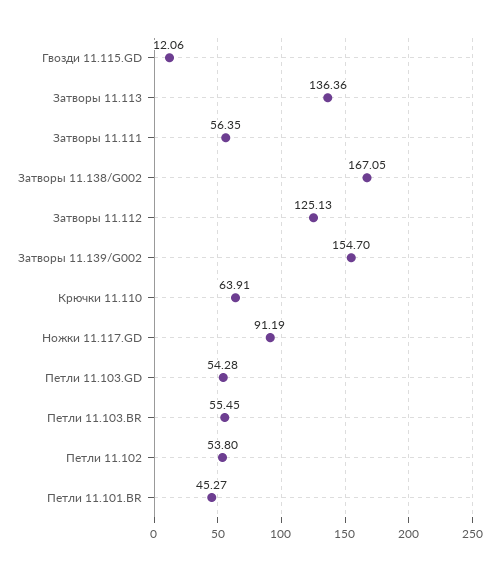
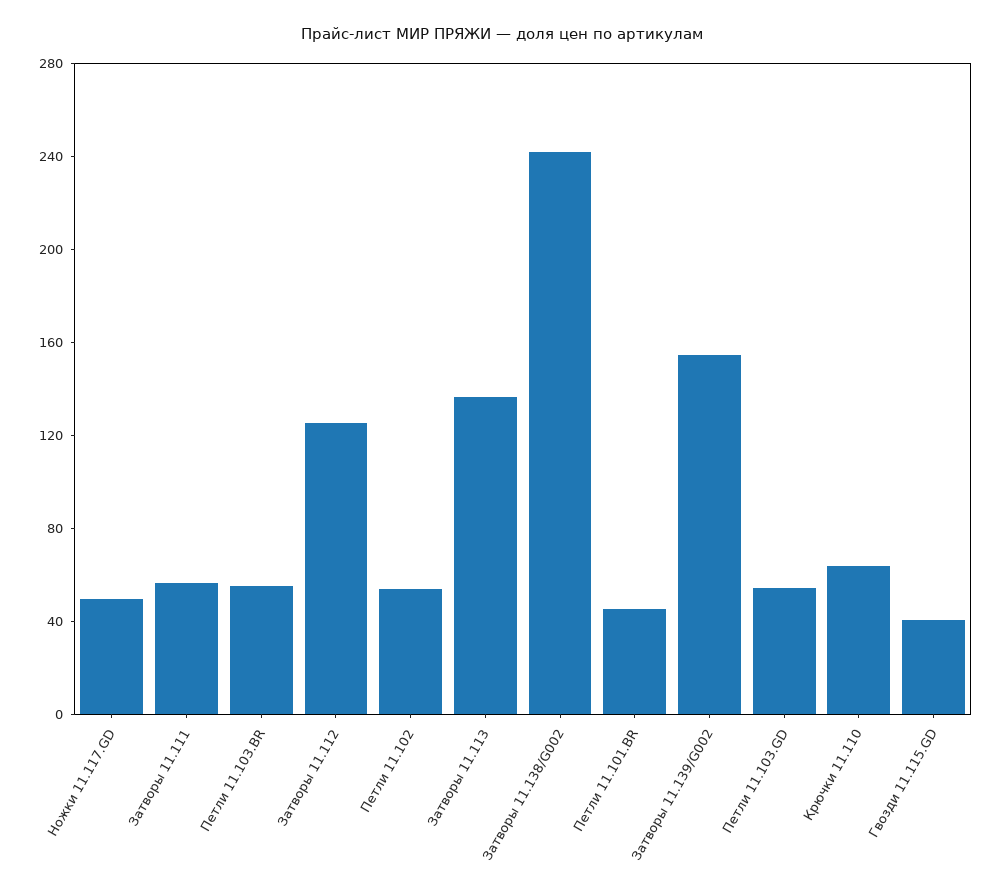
  {
-   "Гвозди 11.115.GD": 12.06,
+   "Гвозди 11.115.GD": 40,
    "Затворы 11.113": 136.36,
    "Затворы 11.111": 56.35,
-   "Затворы 11.138/G002": 167.05,
+   "Затворы 11.138/G002": 240,
    "Затворы 11.112": 125.13,
    "Затворы 11.139/G002": 154.7,
    "Крючки 11.110": 63.91,
-   "Ножки 11.117.GD": 91.19,
+   "Ножки 11.117.GD": 50,
    "Петли 11.103.GD": 54.28,
    "Петли 11.103.BR": 55.45,
    "Петли 11.102": 53.8,
    "Петли 11.101.BR": 45.27
  }

